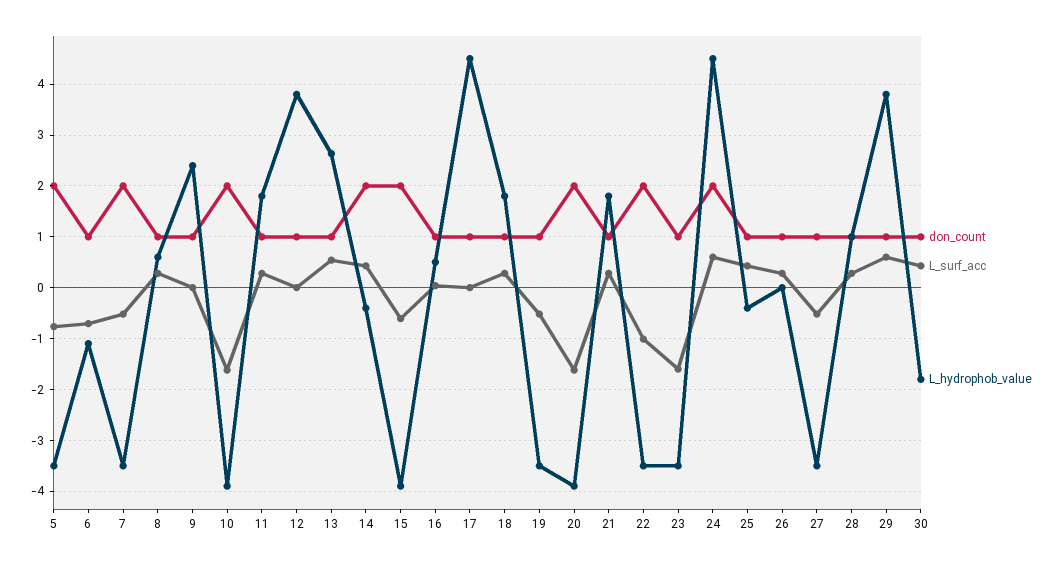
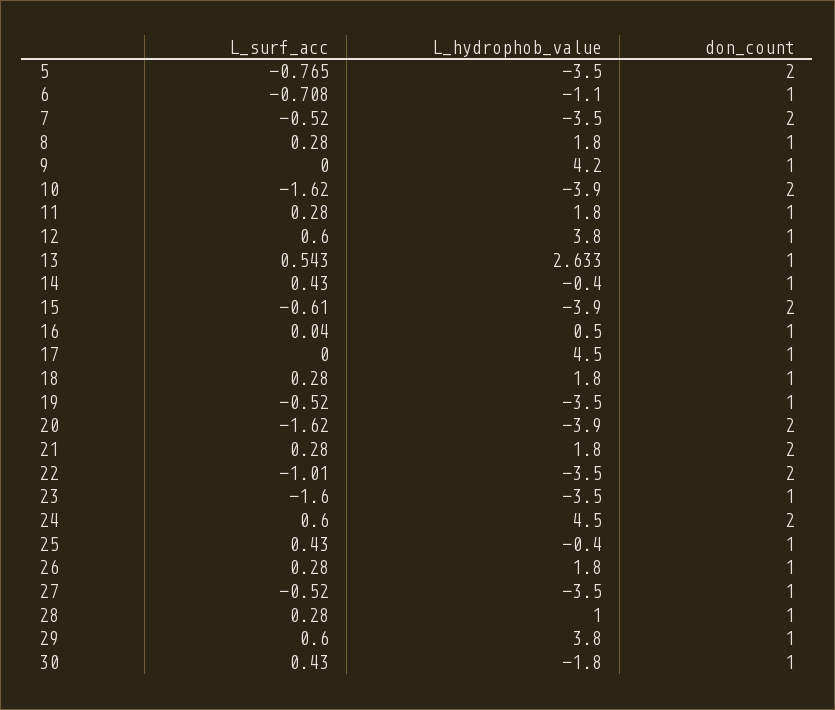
  {
    "don_count": {
      "5": 2,
      "6": 1,
      "7": 2,
      "8": 1,
      "9": 1,
      "10": 2,
      "11": 1,
      "12": 1,
      "13": 1,
-     "14": 2,
+     "14": 1,
      "15": 2,
      "16": 1,
      "17": 1,
      "18": 1,
      "19": 1,
      "20": 2,
-     "21": 1,
+     "21": 2,
      "22": 2,
      "23": 1,
      "24": 2,
      "25": 1,
      "26": 1,
      "27": 1,
      "28": 1,
      "29": 1,
      "30": 1
    },
    "L_surf_acc": {
      "5": -0.765,
      "6": -0.708,
      "7": -0.52,
      "8": 0.28,
      "9": 0,
      "10": -1.62,
      "11": 0.28,
-     "12": 0,
+     "12": 0.6,
      "13": 0.543,
      "14": 0.43,
      "15": -0.61,
      "16": 0.04,
      "17": 0,
      "18": 0.28,
      "19": -0.52,
      "20": -1.62,
      "21": 0.28,
      "22": -1.01,
      "23": -1.6,
      "24": 0.6,
      "25": 0.43,
      "26": 0.28,
      "27": -0.52,
      "28": 0.28,
      "29": 0.6,
      "30": 0.43
    },
    "L_hydrophob_value": {
      "5": -3.5,
      "6": -1.1,
      "7": -3.5,
-     "8": 0.6,
+     "8": 1.8,
-     "9": 2.4,
+     "9": 4.2,
      "10": -3.9,
      "11": 1.8,
      "12": 3.8,
      "13": 2.633,
      "14": -0.4,
      "15": -3.9,
      "16": 0.5,
      "17": 4.5,
      "18": 1.8,
      "19": -3.5,
      "20": -3.9,
      "21": 1.8,
      "22": -3.5,
      "23": -3.5,
      "24": 4.5,
      "25": -0.4,
-     "26": 0,
+     "26": 1.8,
      "27": -3.5,
      "28": 1,
      "29": 3.8,
      "30": -1.8
    }
  }

